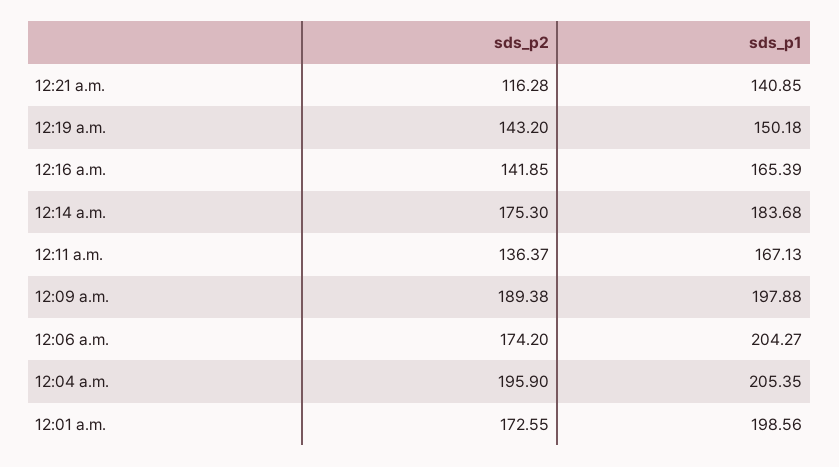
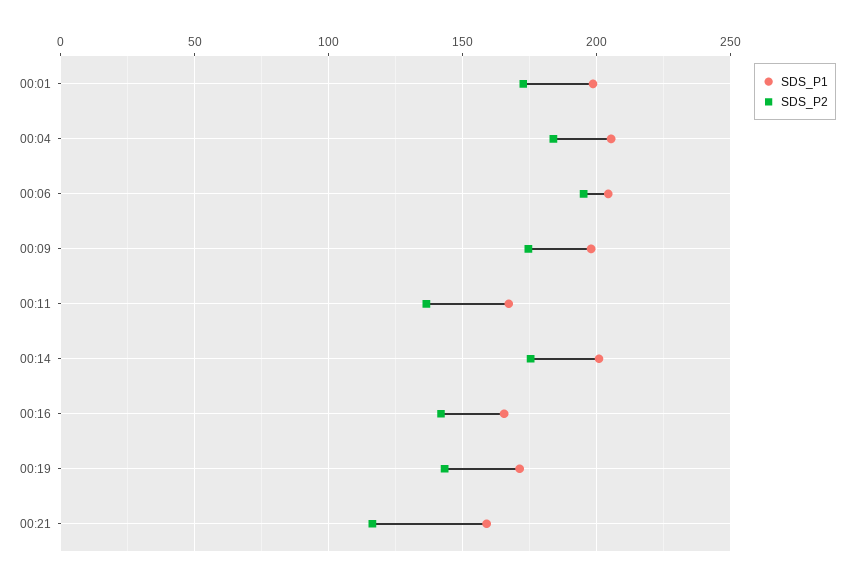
  {
    "sds_p2": {
      "12:21 a.m.": 116.28,
      "12:19 a.m.": 143.2,
      "12:16 a.m.": 141.85,
      "12:14 a.m.": 175.3,
      "12:11 a.m.": 136.37,
-     "12:09 a.m.": 189.38,
+     "12:09 a.m.": 175,
-     "12:06 a.m.": 174.2,
+     "12:06 a.m.": 195,
-     "12:04 a.m.": 195.9,
+     "12:04 a.m.": 185,
      "12:01 a.m.": 172.55
    },
    "sds_p1": {
-     "12:21 a.m.": 140.85,
+     "12:21 a.m.": 160,
-     "12:19 a.m.": 150.18,
+     "12:19 a.m.": 170,
      "12:16 a.m.": 165.39,
-     "12:14 a.m.": 183.68,
+     "12:14 a.m.": 200,
      "12:11 a.m.": 167.13,
      "12:09 a.m.": 197.88,
      "12:06 a.m.": 204.27,
      "12:04 a.m.": 205.35,
      "12:01 a.m.": 198.56
    }
  }

